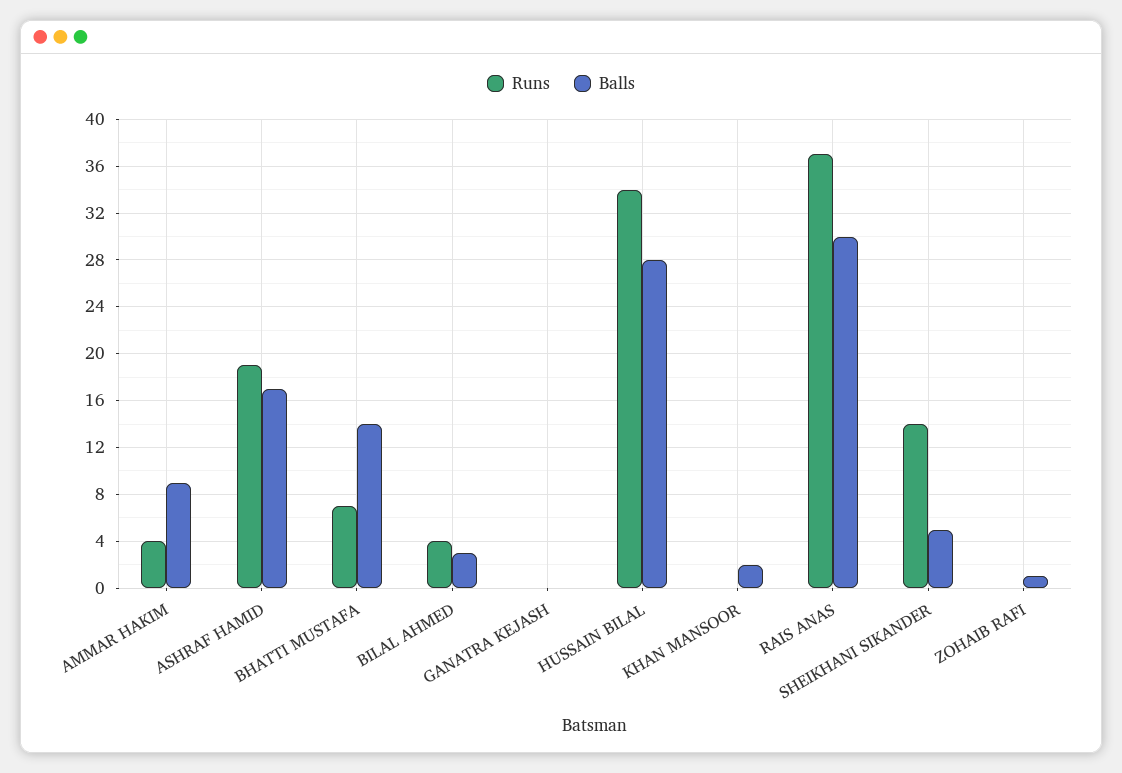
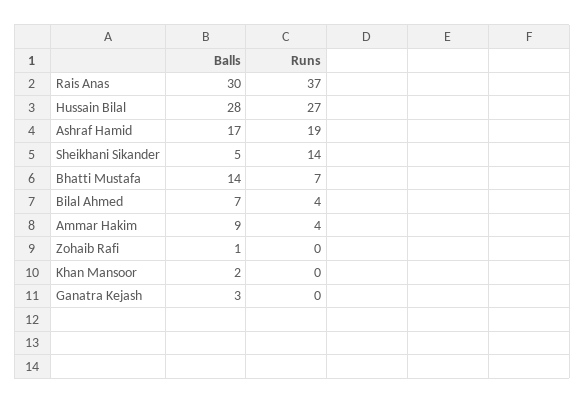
  {
    "Runs": {
      "AMMAR HAKIM": 4,
      "ASHRAF HAMID": 19,
      "BHATTI MUSTAFA": 7,
      "BILAL AHMED": 4,
      "GANATRA KEJASH": 0,
-     "HUSSAIN BILAL": 34,
+     "HUSSAIN BILAL": 27,
      "KHAN MANSOOR": 0,
      "RAIS ANAS": 37,
      "SHEIKHANI SIKANDER": 14,
      "ZOHAIB RAFI": 0
    },
    "Balls": {
      "AMMAR HAKIM": 9,
      "ASHRAF HAMID": 17,
      "BHATTI MUSTAFA": 14,
-     "BILAL AHMED": 3,
+     "BILAL AHMED": 7,
-     "GANATRA KEJASH": 0,
+     "GANATRA KEJASH": 3,
      "HUSSAIN BILAL": 28,
      "KHAN MANSOOR": 2,
      "RAIS ANAS": 30,
      "SHEIKHANI SIKANDER": 5,
      "ZOHAIB RAFI": 1
    }
  }

